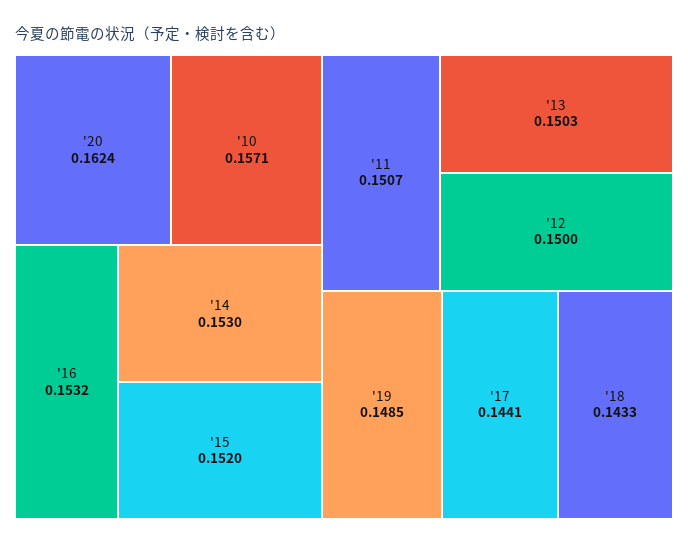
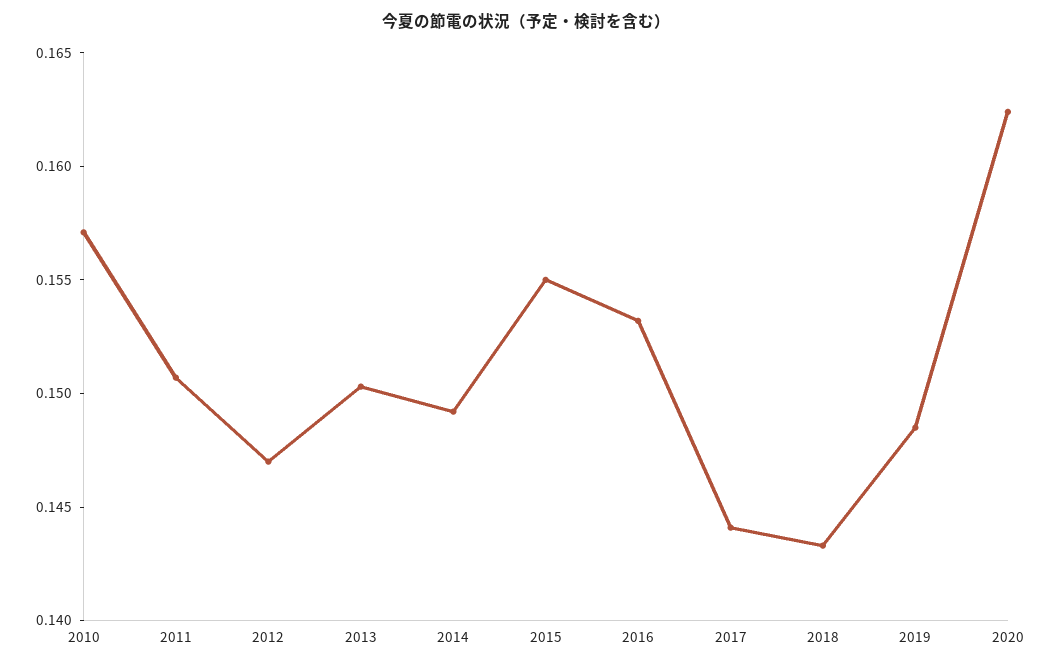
  {
    "'20": 0.1624,
    "'10": 0.1571,
    "'16": 0.1532,
-   "'14": 0.153,
+   "'14": 0.149,
-   "'15": 0.152,
+   "'15": 0.155,
    "'11": 0.1507,
    "'13": 0.1503,
-   "'12": 0.15,
+   "'12": 0.147,
    "'19": 0.1485,
    "'17": 0.1441,
    "'18": 0.1433
  }

